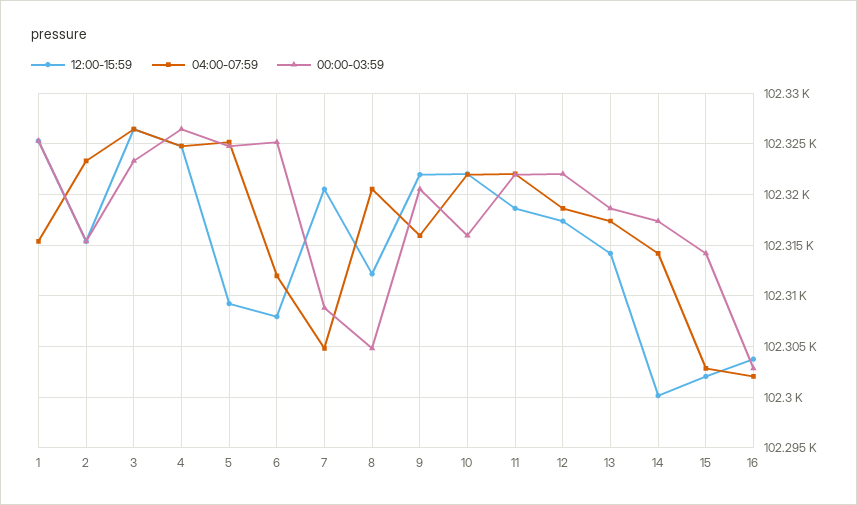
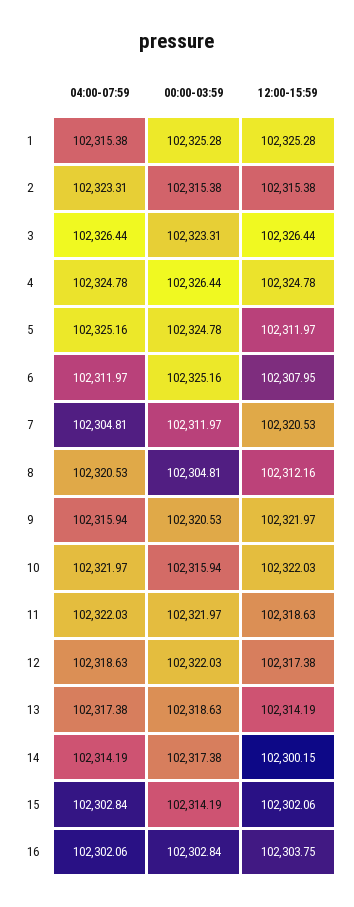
  {
    "12:00-15:59": {
      "1": 102325.28,
      "2": 102315.38,
      "3": 102326.44,
      "4": 102324.78,
-     "5": 102309,
+     "5": 102311.97,
      "6": 102307.95,
      "7": 102320.53,
      "8": 102312.16,
      "9": 102321.97,
      "10": 102322.03,
      "11": 102318.63,
      "12": 102317.38,
      "13": 102314.19,
      "14": 102300.15,
      "15": 102302.06,
      "16": 102303.75
    },
    "04:00-07:59": {
      "1": 102315.38,
      "2": 102323.31,
      "3": 102326.44,
      "4": 102324.78,
      "5": 102325.16,
      "6": 102311.97,
      "7": 102304.81,
      "8": 102320.53,
      "9": 102315.94,
      "10": 102321.97,
      "11": 102322.03,
      "12": 102318.63,
      "13": 102317.38,
      "14": 102314.19,
      "15": 102302.84,
      "16": 102302.06
    },
    "00:00-03:59": {
      "1": 102325.28,
      "2": 102315.38,
      "3": 102323.31,
      "4": 102326.44,
      "5": 102324.78,
      "6": 102325.16,
-     "7": 102309,
+     "7": 102311.97,
      "8": 102304.81,
      "9": 102320.53,
      "10": 102315.94,
      "11": 102321.97,
      "12": 102322.03,
      "13": 102318.63,
      "14": 102317.38,
      "15": 102314.19,
      "16": 102302.84
    }
  }

